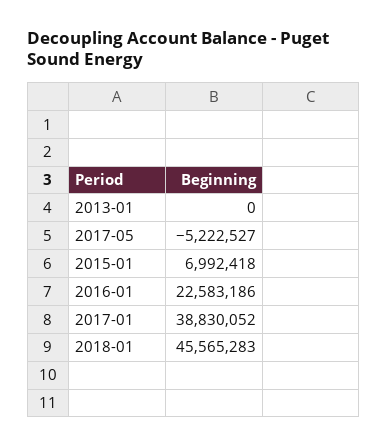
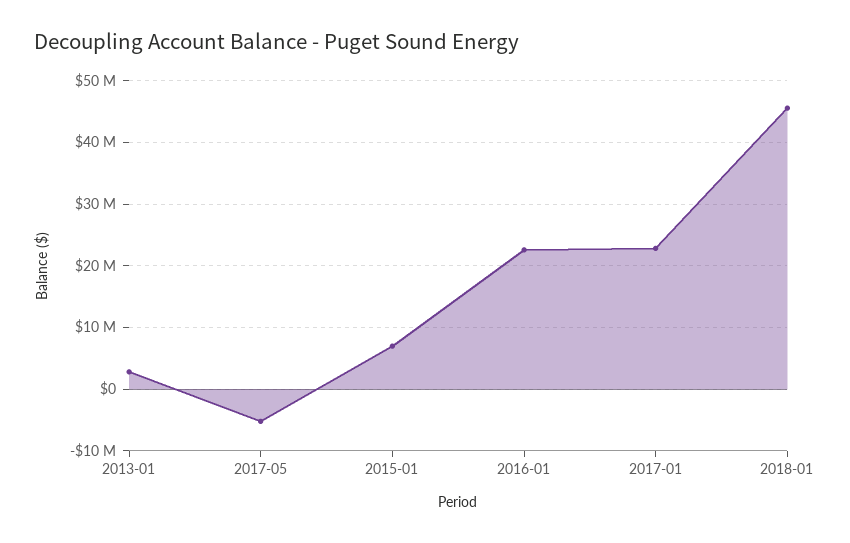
  {
-   "2013-01": 0,
+   "2013-01": 3000000,
    "2017-05": -5222527,
    "2015-01": 6992418,
    "2016-01": 22583186,
-   "2017-01": 38830052,
+   "2017-01": 23000000,
    "2018-01": 45565283
  }

